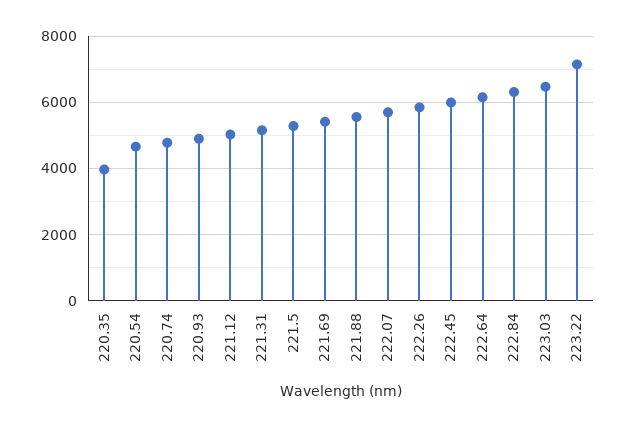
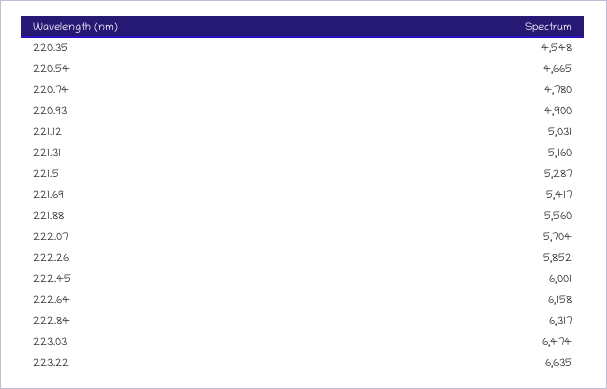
  {
-   "220.35": 4000,
+   "220.35": 4548,
    "220.54": 4665,
    "220.74": 4780,
    "220.93": 4900,
    "221.12": 5031,
    "221.31": 5160,
    "221.5": 5287,
    "221.69": 5417,
    "221.88": 5560,
    "222.07": 5704,
    "222.26": 5852,
    "222.45": 6001,
    "222.64": 6158,
    "222.84": 6317,
    "223.03": 6474,
-   "223.22": 7200
+   "223.22": 6635
  }

